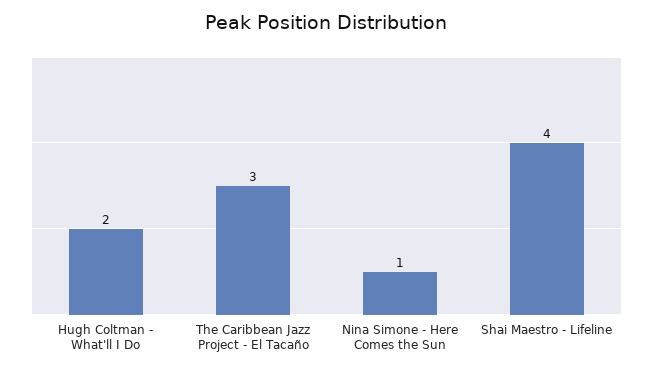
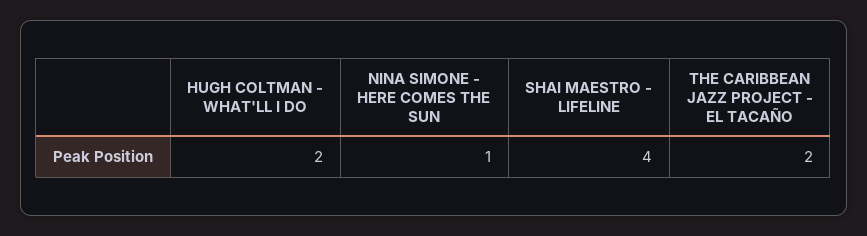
  {
    "Hugh Coltman - What'll I Do": 2,
-   "The Caribbean Jazz Project - El Tacaño": 3,
+   "The Caribbean Jazz Project - El Tacaño": 2,
    "Nina Simone - Here Comes the Sun": 1,
    "Shai Maestro - Lifeline": 4
  }

